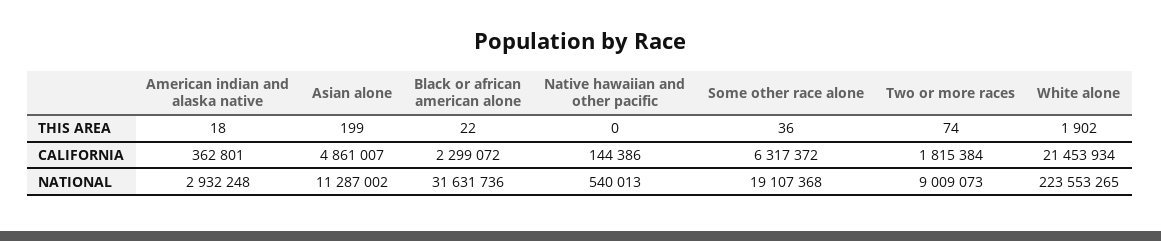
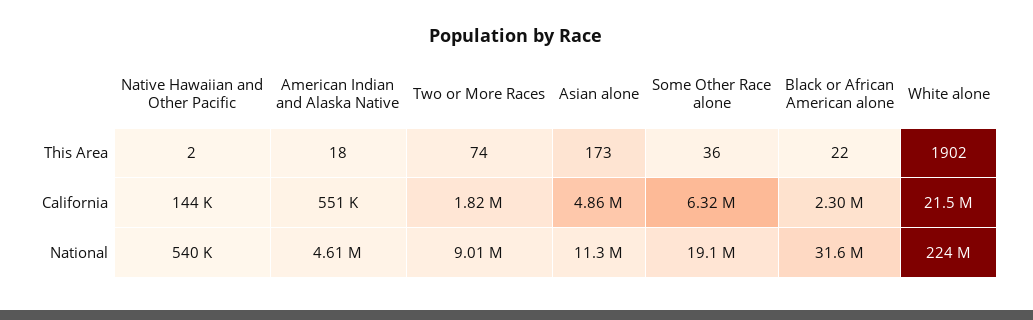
  {
    "American indian and alaska native": {
      "THIS AREA": 18,
-     "CALIFORNIA": 362801,
+     "CALIFORNIA": 551000,
-     "NATIONAL": 2932248
+     "NATIONAL": 4610000
    },
    "Asian alone": {
-     "THIS AREA": 199,
+     "THIS AREA": 173,
      "CALIFORNIA": 4861007,
      "NATIONAL": 11287002
    },
    "Black or african american alone": {
      "THIS AREA": 22,
      "CALIFORNIA": 2299072,
      "NATIONAL": 31631736
    },
    "Native hawaiian and other pacific": {
-     "THIS AREA": 0,
+     "THIS AREA": 2,
      "CALIFORNIA": 144386,
      "NATIONAL": 540013
    },
    "Some other race alone": {
      "THIS AREA": 36,
      "CALIFORNIA": 6317372,
      "NATIONAL": 19107368
    },
    "Two or more races": {
      "THIS AREA": 74,
      "CALIFORNIA": 1815384,
      "NATIONAL": 9009073
    },
    "White alone": {
      "THIS AREA": 1902,
      "CALIFORNIA": 21453934,
      "NATIONAL": 223553265
    }
  }

